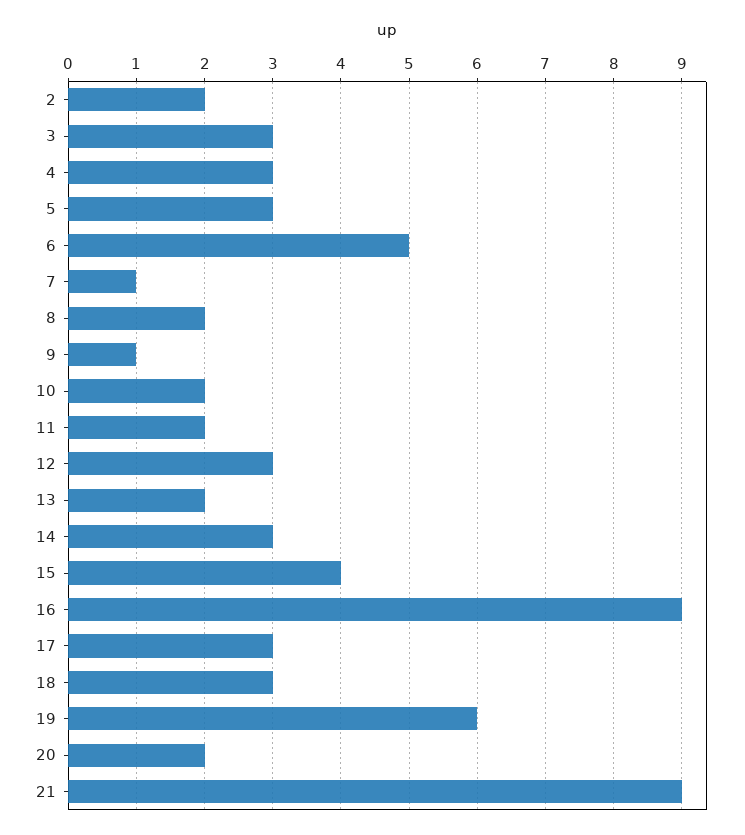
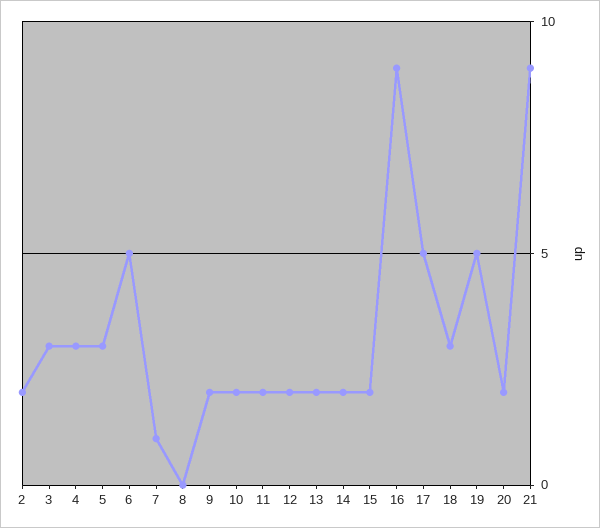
  {
    "2": 2,
    "3": 3,
    "4": 3,
    "5": 3,
    "6": 5,
    "7": 1,
-   "8": 2,
+   "8": 0,
-   "9": 1,
+   "9": 2,
    "10": 2,
    "11": 2,
-   "12": 3,
+   "12": 2,
    "13": 2,
-   "14": 3,
+   "14": 2,
-   "15": 4,
+   "15": 2,
    "16": 9,
-   "17": 3,
+   "17": 5,
    "18": 3,
-   "19": 6,
+   "19": 5,
    "20": 2,
    "21": 9
  }

